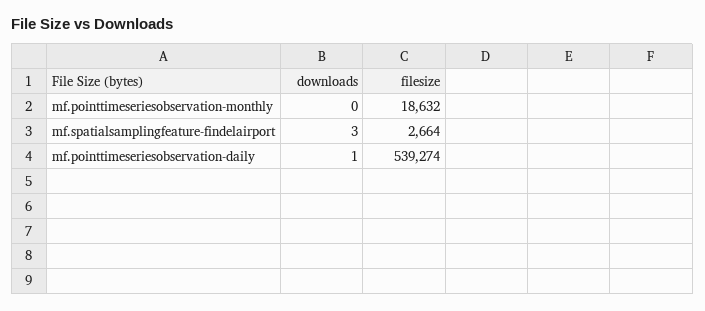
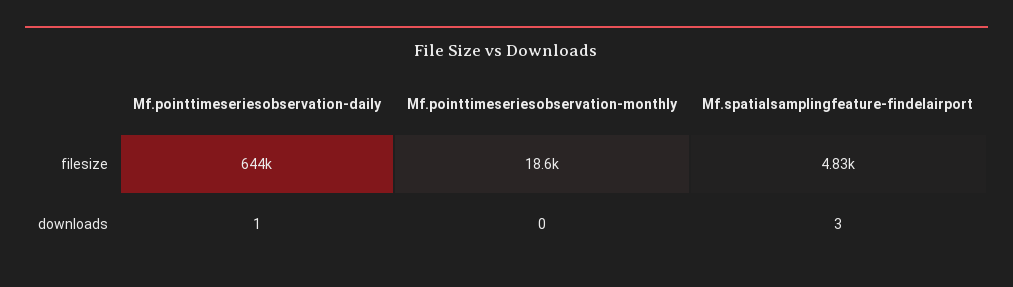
  {
    "downloads": {
      "mf.pointtimeseriesobservation-monthly": 0,
      "mf.spatialsamplingfeature-findelairport": 3,
      "mf.pointtimeseriesobservation-daily": 1
    },
    "filesize": {
      "mf.pointtimeseriesobservation-monthly": 18632,
-     "mf.spatialsamplingfeature-findelairport": 2664,
+     "mf.spatialsamplingfeature-findelairport": 4830,
-     "mf.pointtimeseriesobservation-daily": 539274
+     "mf.pointtimeseriesobservation-daily": 644000
    }
  }

